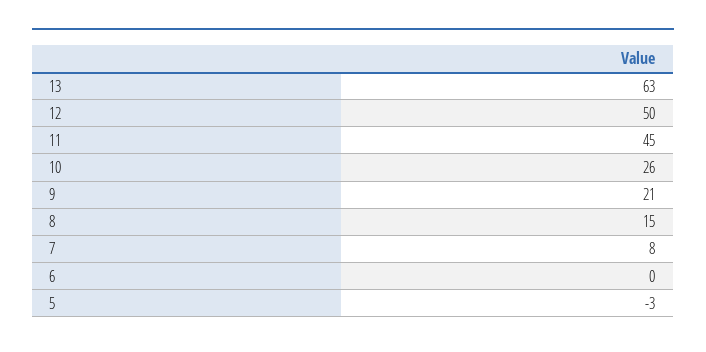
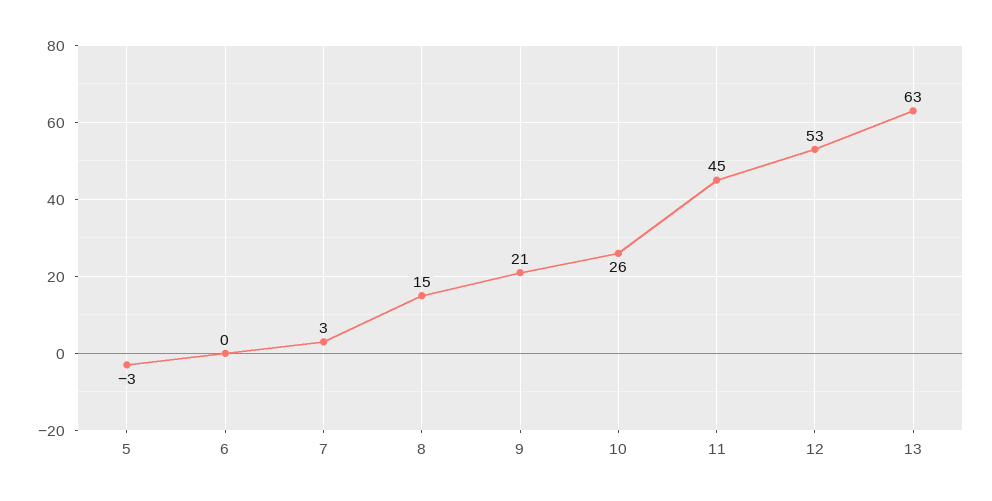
  {
    "13": 63,
-   "12": 50,
+   "12": 53,
    "11": 45,
    "10": 26,
    "9": 21,
    "8": 15,
-   "7": 8,
+   "7": 3,
    "6": 0,
    "5": -3
  }

